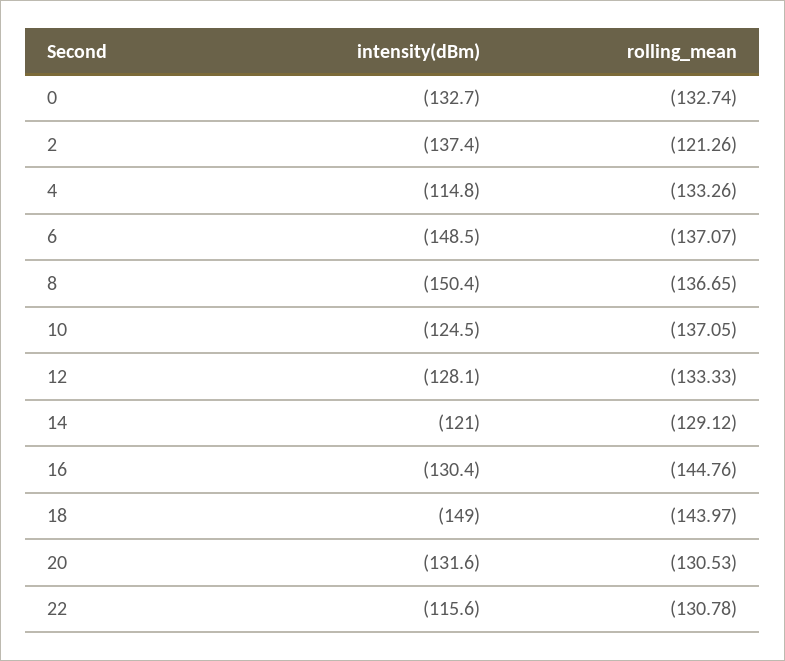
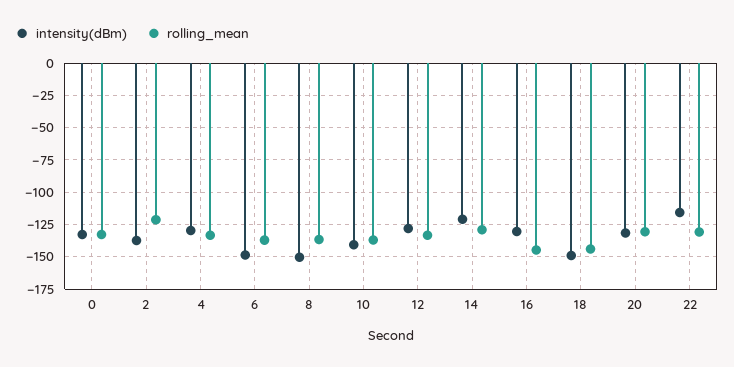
  {
    "intensity(dBm)": {
      "0": -132.7,
      "2": -137.4,
-     "4": -114.8,
+     "4": -130,
      "6": -148.5,
      "8": -150.4,
-     "10": -124.5,
+     "10": -140,
      "12": -128.1,
      "14": -121,
      "16": -130.4,
      "18": -149,
      "20": -131.6,
      "22": -115.6
    },
    "rolling_mean": {
      "0": -132.74,
      "2": -121.26,
      "4": -133.26,
      "6": -137.07,
      "8": -136.65,
      "10": -137.05,
      "12": -133.33,
      "14": -129.12,
      "16": -144.76,
      "18": -143.97,
      "20": -130.53,
      "22": -130.78
    }
  }

